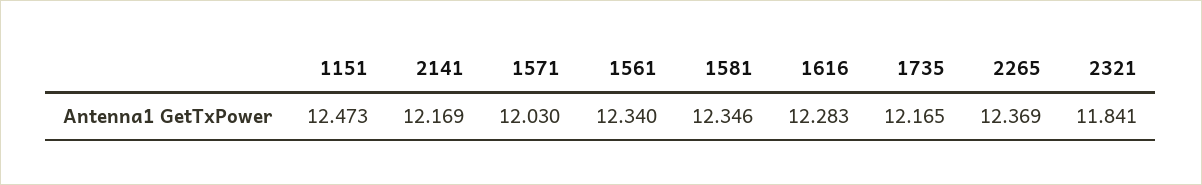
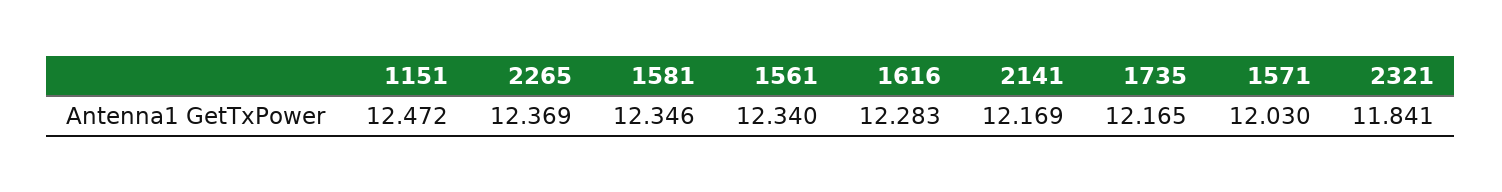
  {
-   "1151": 12.473,
+   "1151": 12.472,
    "2141": 12.169,
    "1571": 12.03,
    "1561": 12.34,
    "1581": 12.346,
    "1616": 12.283,
    "1735": 12.165,
    "2265": 12.369,
    "2321": 11.841
  }

